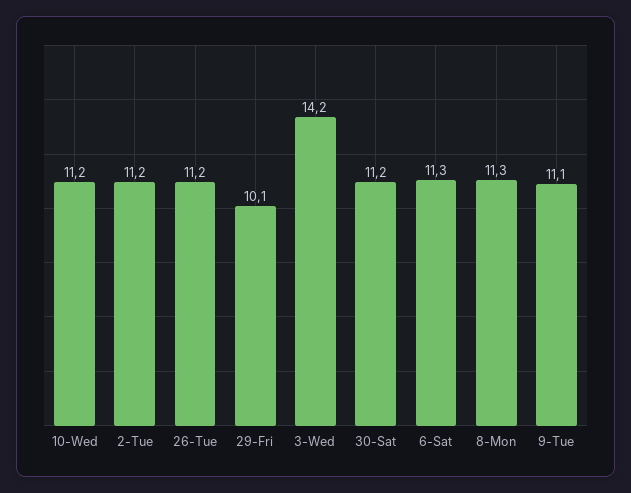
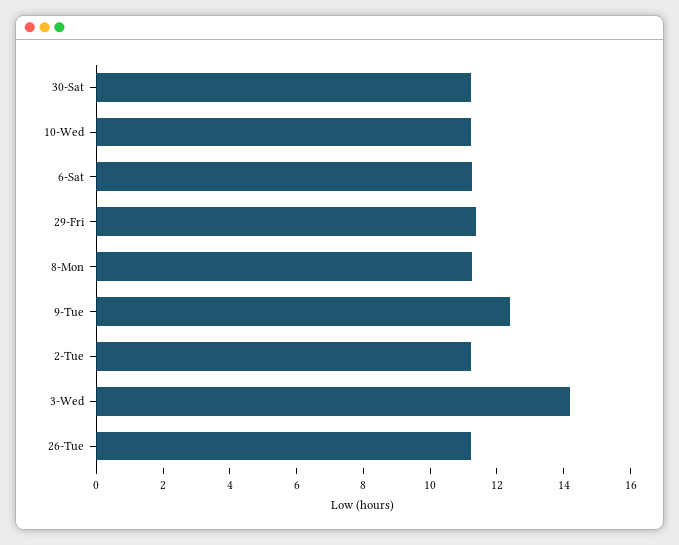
  {
    "10-Wed": 11.2,
    "2-Tue": 11.2,
    "26-Tue": 11.2,
-   "29-Fri": 10.1,
+   "29-Fri": 11.5,
    "3-Wed": 14.2,
    "30-Sat": 11.2,
    "6-Sat": 11.3,
    "8-Mon": 11.3,
-   "9-Tue": 11.1
+   "9-Tue": 12.5
  }

